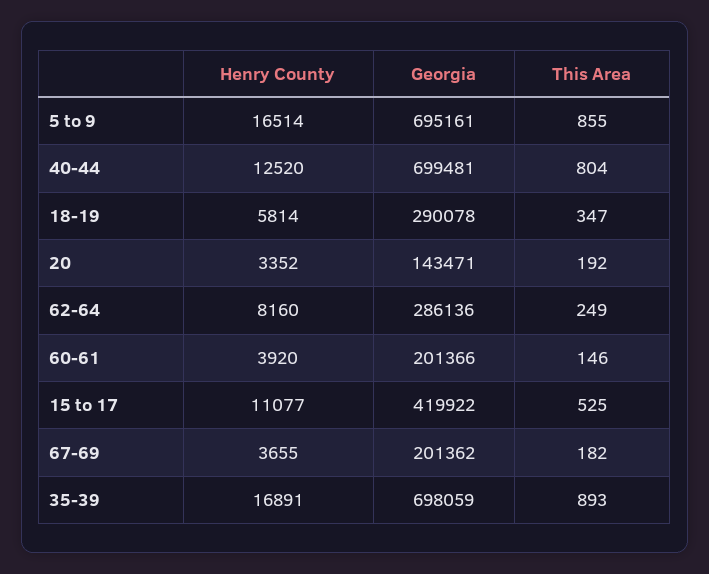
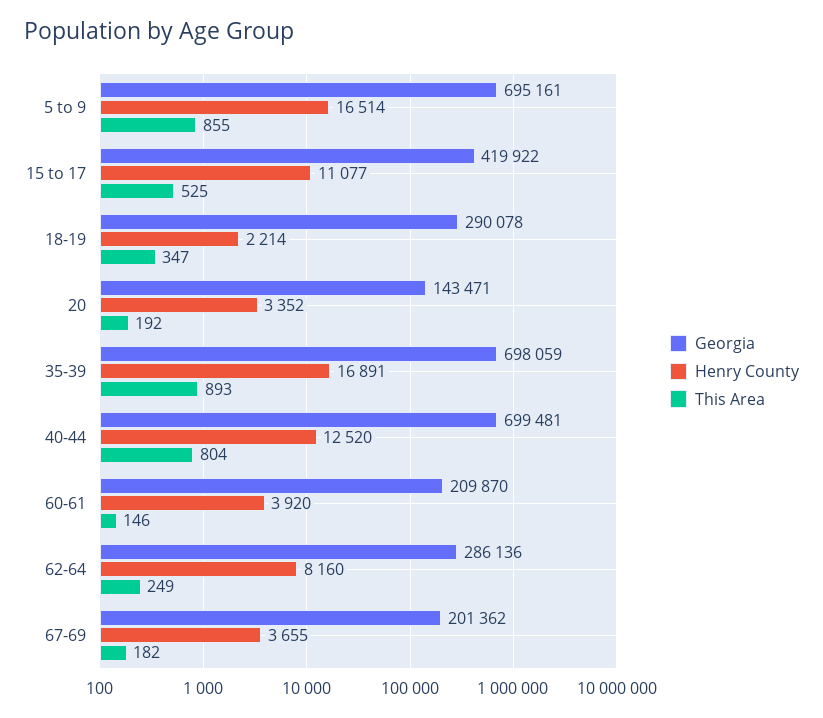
  {
    "Henry County": {
      "5 to 9": 16514,
      "40-44": 12520,
-     "18-19": 5814,
+     "18-19": 2214,
      "20": 3352,
      "62-64": 8160,
      "60-61": 3920,
      "15 to 17": 11077,
      "67-69": 3655,
      "35-39": 16891
    },
    "Georgia": {
      "5 to 9": 695161,
      "40-44": 699481,
      "18-19": 290078,
      "20": 143471,
      "62-64": 286136,
-     "60-61": 201366,
+     "60-61": 209870,
      "15 to 17": 419922,
      "67-69": 201362,
      "35-39": 698059
    },
    "This Area": {
      "5 to 9": 855,
      "40-44": 804,
      "18-19": 347,
      "20": 192,
      "62-64": 249,
      "60-61": 146,
      "15 to 17": 525,
      "67-69": 182,
      "35-39": 893
    }
  }

